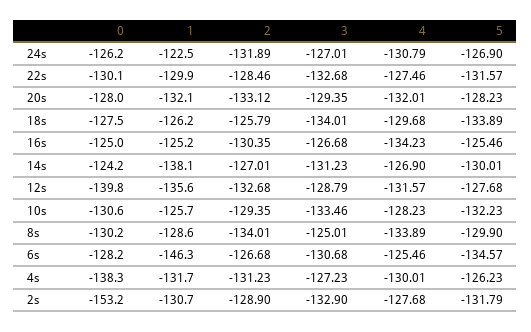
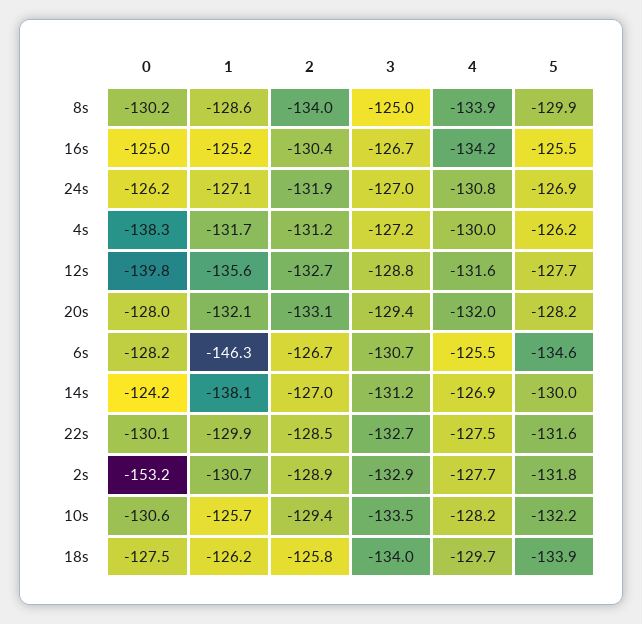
  {
    "0": {
      "24s": -126.2,
      "22s": -130.1,
      "20s": -128,
      "18s": -127.5,
      "16s": -125,
      "14s": -124.2,
      "12s": -139.8,
      "10s": -130.6,
      "8s": -130.2,
      "6s": -128.2,
      "4s": -138.3,
      "2s": -153.2
    },
    "1": {
-     "24s": -122.5,
+     "24s": -127.1,
      "22s": -129.9,
      "20s": -132.1,
      "18s": -126.2,
      "16s": -125.2,
      "14s": -138.1,
      "12s": -135.6,
      "10s": -125.7,
      "8s": -128.6,
      "6s": -146.3,
      "4s": -131.7,
      "2s": -130.7
    },
    "2": {
      "24s": -131.89,
      "22s": -128.46,
      "20s": -133.12,
      "18s": -125.79,
      "16s": -130.35,
      "14s": -127.01,
      "12s": -132.68,
      "10s": -129.35,
      "8s": -134.01,
      "6s": -126.68,
      "4s": -131.23,
      "2s": -128.9
    },
    "3": {
      "24s": -127.01,
      "22s": -132.68,
      "20s": -129.35,
      "18s": -134.01,
      "16s": -126.68,
      "14s": -131.23,
      "12s": -128.79,
      "10s": -133.46,
      "8s": -125.01,
      "6s": -130.68,
      "4s": -127.23,
      "2s": -132.9
    },
    "4": {
      "24s": -130.79,
      "22s": -127.46,
      "20s": -132.01,
      "18s": -129.68,
      "16s": -134.23,
      "14s": -126.9,
      "12s": -131.57,
      "10s": -128.23,
      "8s": -133.89,
      "6s": -125.46,
      "4s": -130.01,
      "2s": -127.68
    },
    "5": {
      "24s": -126.9,
      "22s": -131.57,
      "20s": -128.23,
      "18s": -133.89,
      "16s": -125.46,
      "14s": -130.01,
      "12s": -127.68,
      "10s": -132.23,
      "8s": -129.9,
      "6s": -134.57,
      "4s": -126.23,
      "2s": -131.79
    }
  }

